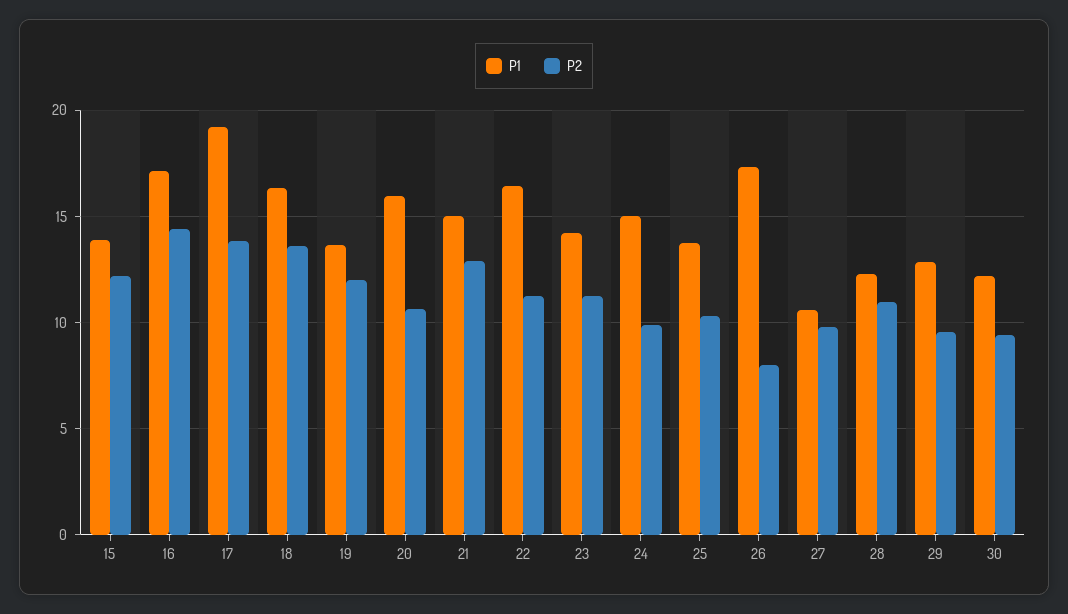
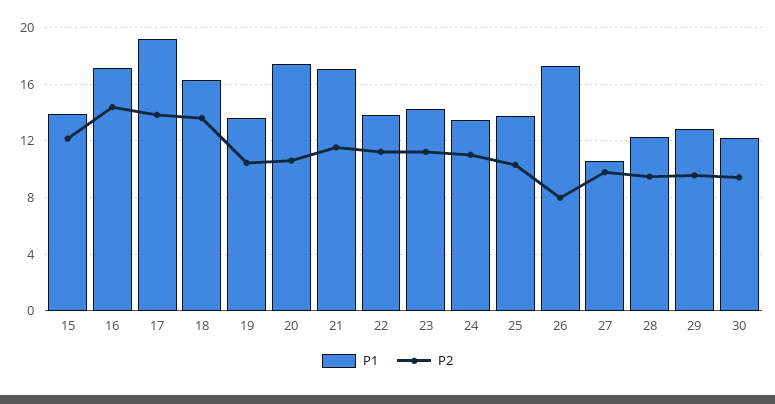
  {
    "P1": {
      "15": 14,
      "16": 17,
      "17": 19,
      "18": 16.5,
      "19": 13.5,
-     "20": 16,
+     "20": 17.5,
-     "21": 15,
+     "21": 17,
-     "22": 16.5,
+     "22": 14,
      "23": 14,
-     "24": 15,
+     "24": 13.5,
      "25": 13.5,
      "26": 17.5,
      "27": 10.5,
      "28": 12.5,
      "29": 13,
      "30": 12
    },
    "P2": {
      "15": 12,
      "16": 14.5,
      "17": 14,
      "18": 13.5,
-     "19": 12,
+     "19": 10.5,
      "20": 10.5,
-     "21": 13,
+     "21": 11.5,
      "22": 11,
      "23": 11,
-     "24": 10,
+     "24": 11,
      "25": 10.5,
      "26": 8,
      "27": 10,
-     "28": 11,
+     "28": 9.5,
      "29": 9.5,
      "30": 9.5
    }
  }

